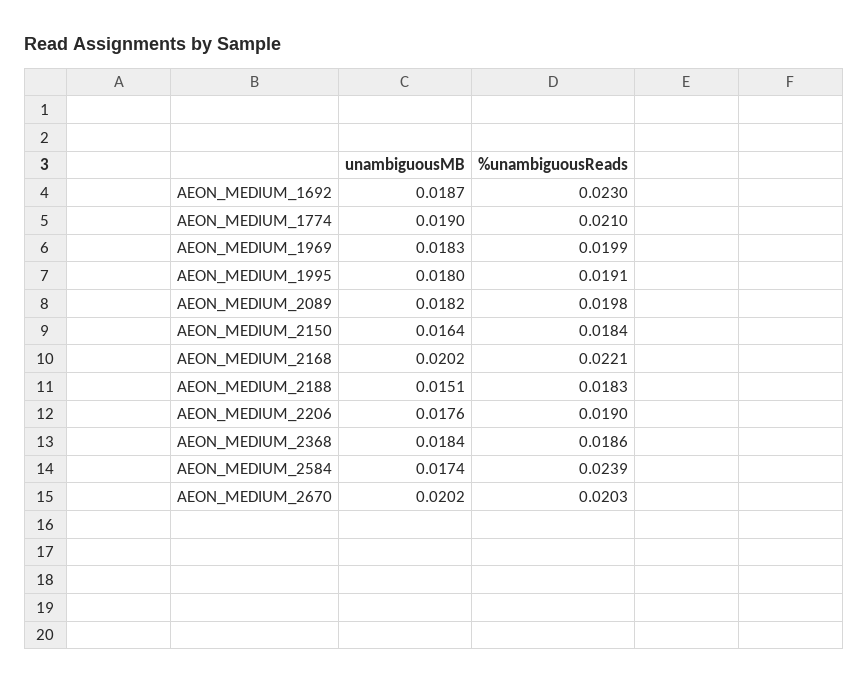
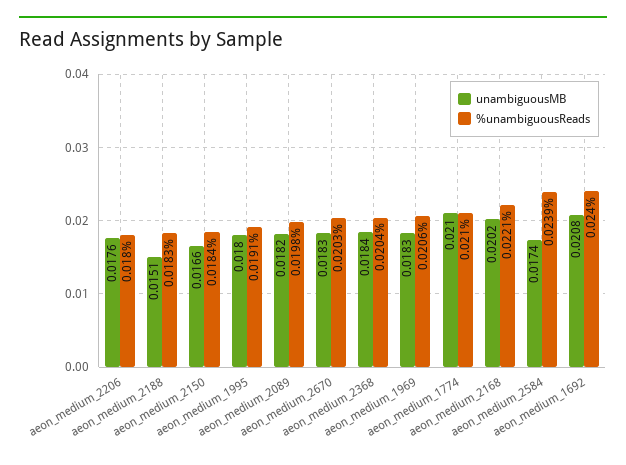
  {
    "unambiguousMB": {
-     "AEON_MEDIUM_1692": 0.0187,
+     "AEON_MEDIUM_1692": 0.0208,
-     "AEON_MEDIUM_1774": 0.019,
+     "AEON_MEDIUM_1774": 0.021,
      "AEON_MEDIUM_1969": 0.0183,
      "AEON_MEDIUM_1995": 0.018,
      "AEON_MEDIUM_2089": 0.0182,
-     "AEON_MEDIUM_2150": 0.0164,
+     "AEON_MEDIUM_2150": 0.0166,
      "AEON_MEDIUM_2168": 0.0202,
      "AEON_MEDIUM_2188": 0.0151,
      "AEON_MEDIUM_2206": 0.0176,
      "AEON_MEDIUM_2368": 0.0184,
      "AEON_MEDIUM_2584": 0.0174,
-     "AEON_MEDIUM_2670": 0.0202
+     "AEON_MEDIUM_2670": 0.0183
    },
    "%unambiguousReads": {
-     "AEON_MEDIUM_1692": 0.023,
+     "AEON_MEDIUM_1692": 0.024,
      "AEON_MEDIUM_1774": 0.021,
-     "AEON_MEDIUM_1969": 0.0199,
+     "AEON_MEDIUM_1969": 0.0206,
      "AEON_MEDIUM_1995": 0.0191,
      "AEON_MEDIUM_2089": 0.0198,
      "AEON_MEDIUM_2150": 0.0184,
      "AEON_MEDIUM_2168": 0.0221,
      "AEON_MEDIUM_2188": 0.0183,
-     "AEON_MEDIUM_2206": 0.019,
+     "AEON_MEDIUM_2206": 0.018,
-     "AEON_MEDIUM_2368": 0.0186,
+     "AEON_MEDIUM_2368": 0.0204,
      "AEON_MEDIUM_2584": 0.0239,
      "AEON_MEDIUM_2670": 0.0203
    }
  }

